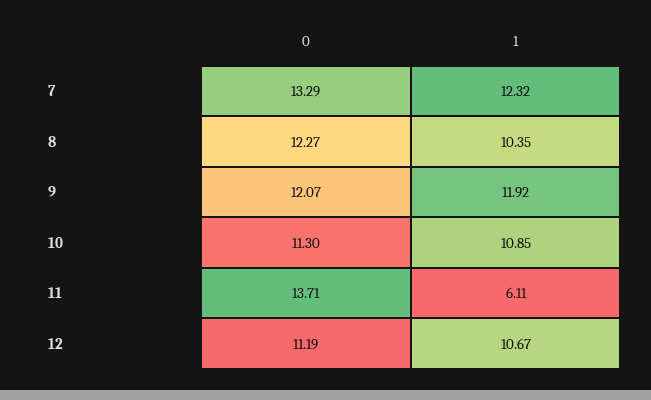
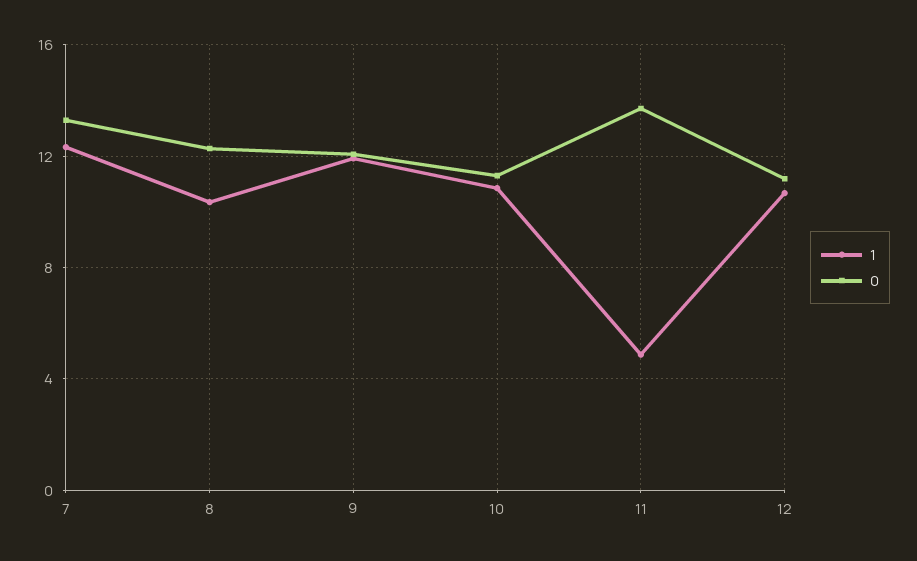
  {
    "0": {
      "7": 13.29,
      "8": 12.27,
      "9": 12.07,
      "10": 11.3,
      "11": 13.71,
      "12": 11.19
    },
    "1": {
      "7": 12.32,
      "8": 10.35,
      "9": 11.92,
      "10": 10.85,
-     "11": 6.11,
+     "11": 5,
      "12": 10.67
    }
  }

